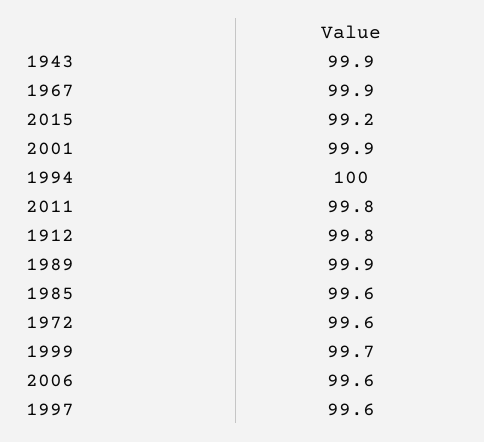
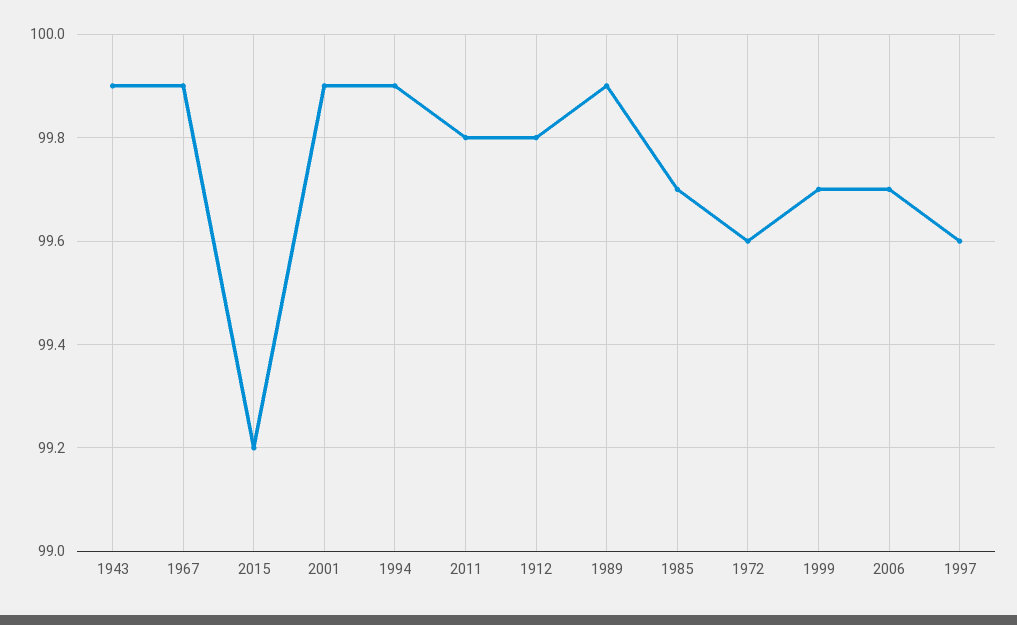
  {
    "1943": 99.9,
    "1967": 99.9,
    "2015": 99.2,
    "2001": 99.9,
-   "1994": 100,
+   "1994": 99.9,
    "2011": 99.8,
    "1912": 99.8,
    "1989": 99.9,
-   "1985": 99.6,
+   "1985": 99.7,
    "1972": 99.6,
    "1999": 99.7,
-   "2006": 99.6,
+   "2006": 99.7,
    "1997": 99.6
  }

